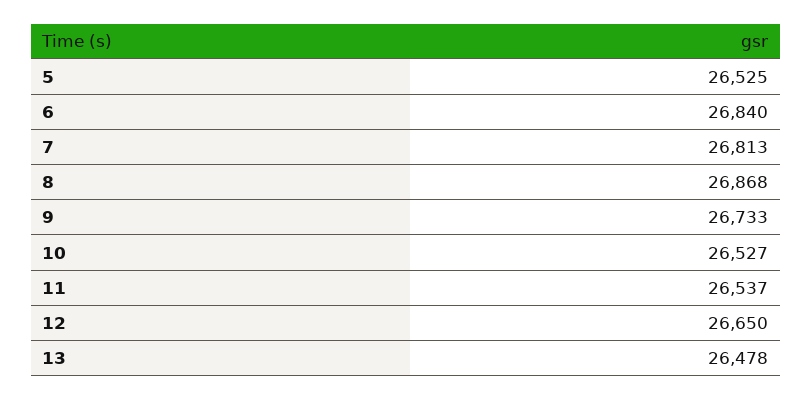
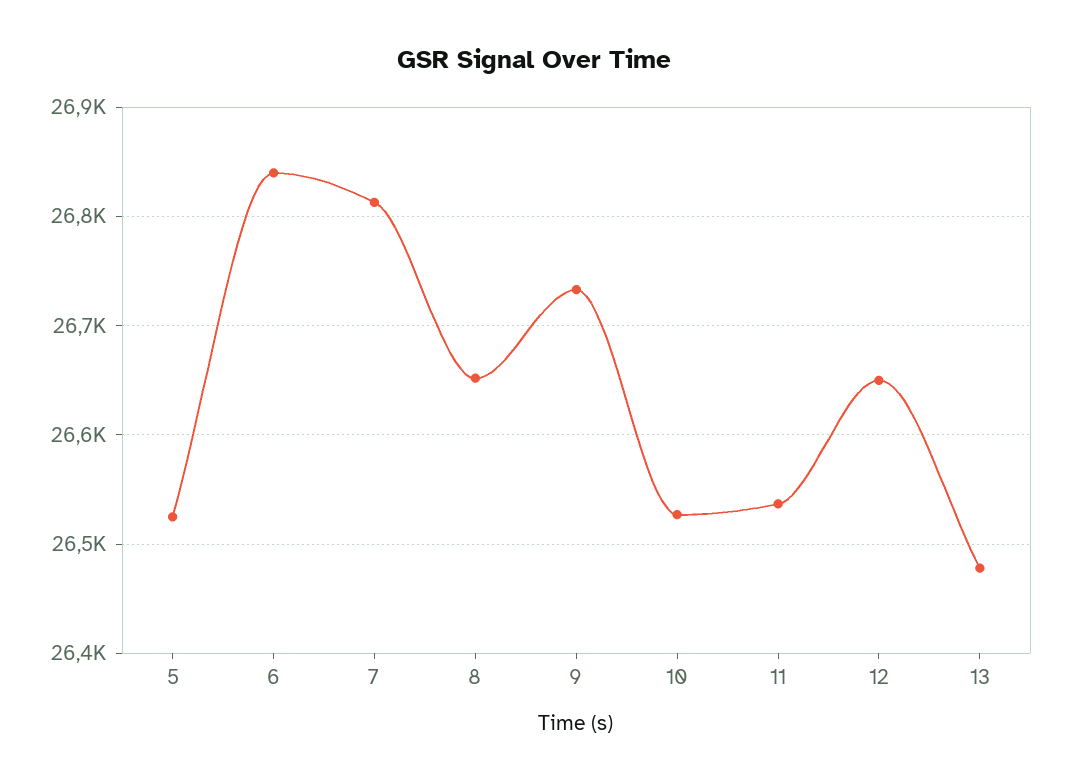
  {
    "5": 26525,
    "6": 26840,
    "7": 26813,
-   "8": 26868,
+   "8": 26650,
    "9": 26733,
    "10": 26527,
    "11": 26537,
    "12": 26650,
    "13": 26478
  }

